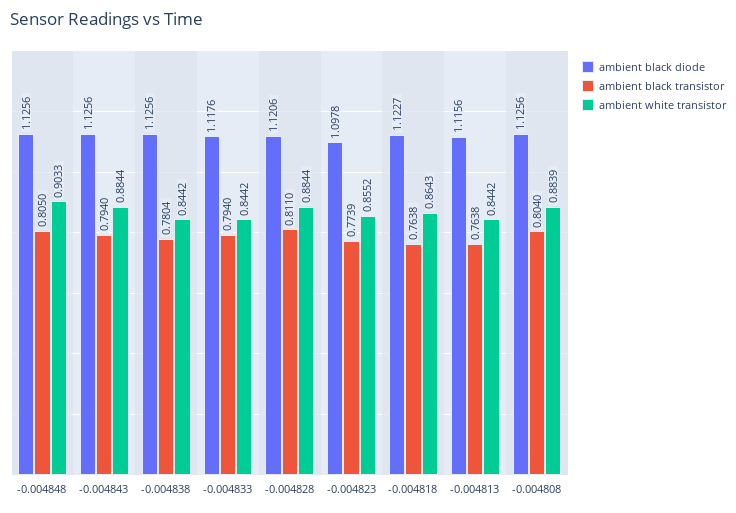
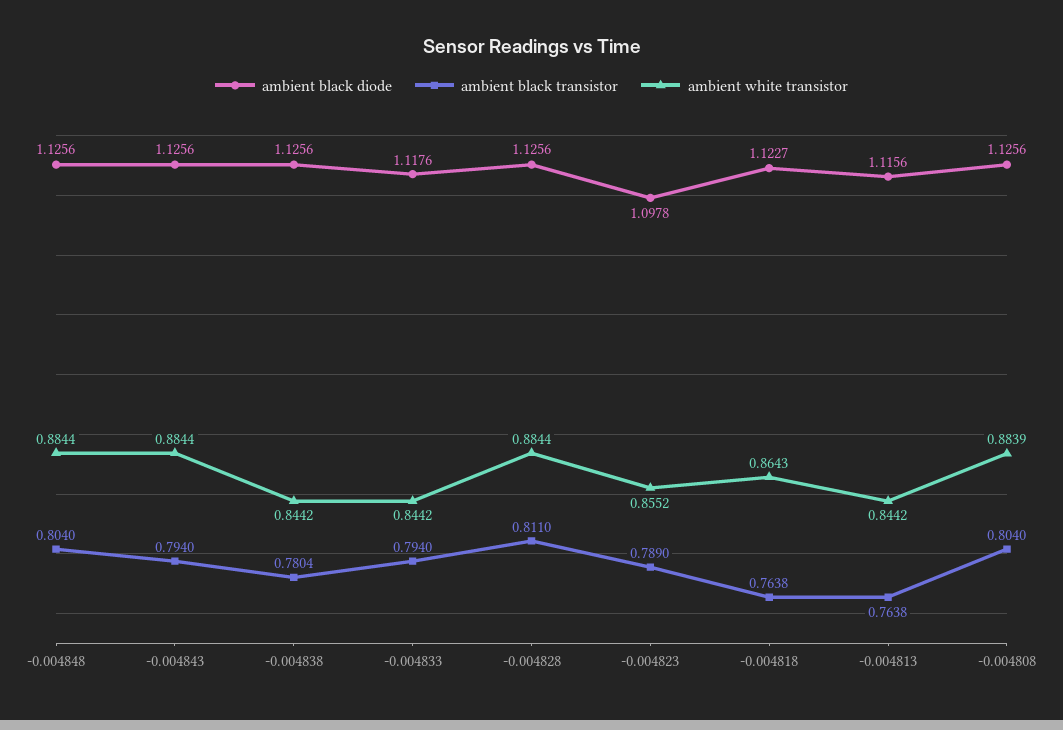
  {
    "ambient black diode": {
      "-0.004848": 1.1256,
      "-0.004843": 1.1256,
      "-0.004838": 1.1256,
      "-0.004833": 1.1176,
-     "-0.004828": 1.1206,
+     "-0.004828": 1.1256,
      "-0.004823": 1.0978,
      "-0.004818": 1.1227,
      "-0.004813": 1.1156,
      "-0.004808": 1.1256
    },
    "ambient black transistor": {
-     "-0.004848": 0.805,
+     "-0.004848": 0.804,
      "-0.004843": 0.794,
      "-0.004838": 0.7804,
      "-0.004833": 0.794,
      "-0.004828": 0.811,
-     "-0.004823": 0.7739,
+     "-0.004823": 0.789,
      "-0.004818": 0.7638,
      "-0.004813": 0.7638,
      "-0.004808": 0.804
    },
    "ambient white transistor": {
-     "-0.004848": 0.9033,
+     "-0.004848": 0.8844,
      "-0.004843": 0.8844,
      "-0.004838": 0.8442,
      "-0.004833": 0.8442,
      "-0.004828": 0.8844,
      "-0.004823": 0.8552,
      "-0.004818": 0.8643,
      "-0.004813": 0.8442,
      "-0.004808": 0.8839
    }
  }

